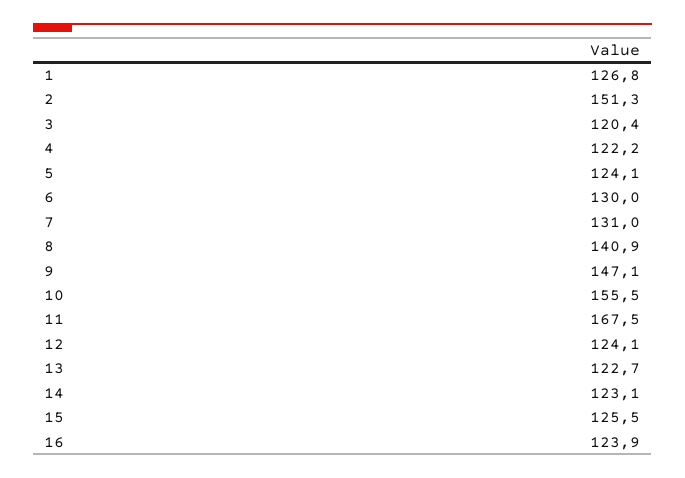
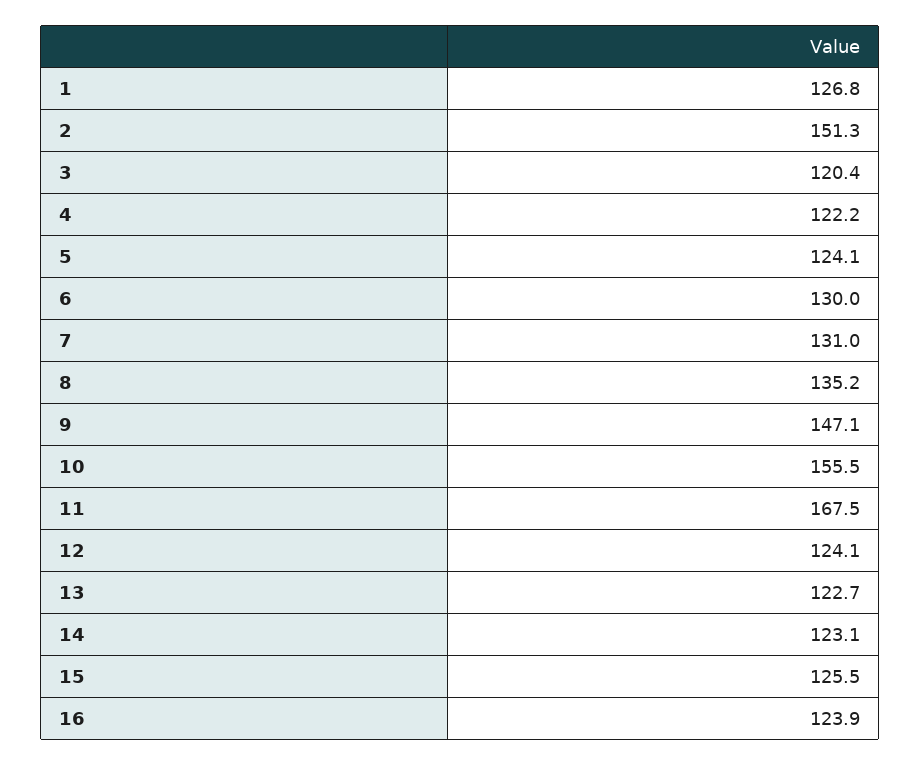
  {
    "1": 126.8,
    "2": 151.3,
    "3": 120.4,
    "4": 122.2,
    "5": 124.1,
    "6": 130,
    "7": 131,
-   "8": 140.9,
+   "8": 135.2,
    "9": 147.1,
    "10": 155.5,
    "11": 167.5,
    "12": 124.1,
    "13": 122.7,
    "14": 123.1,
    "15": 125.5,
    "16": 123.9
  }

